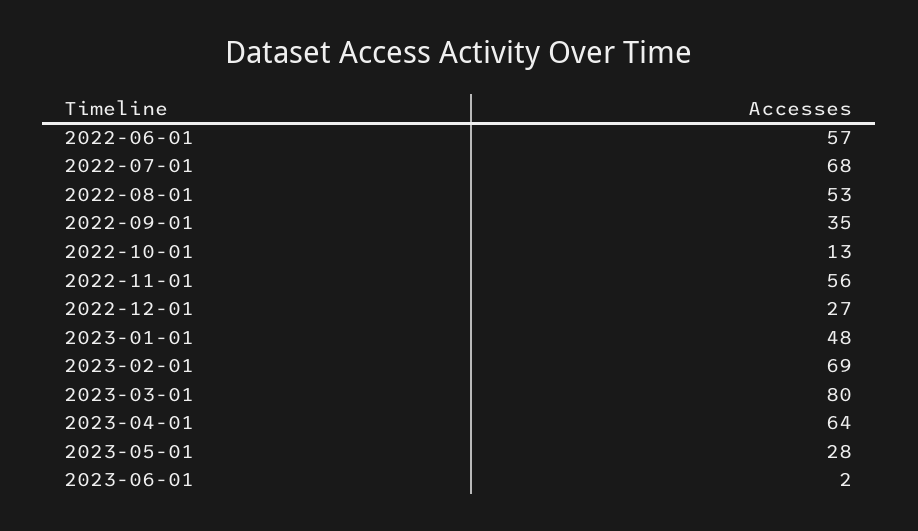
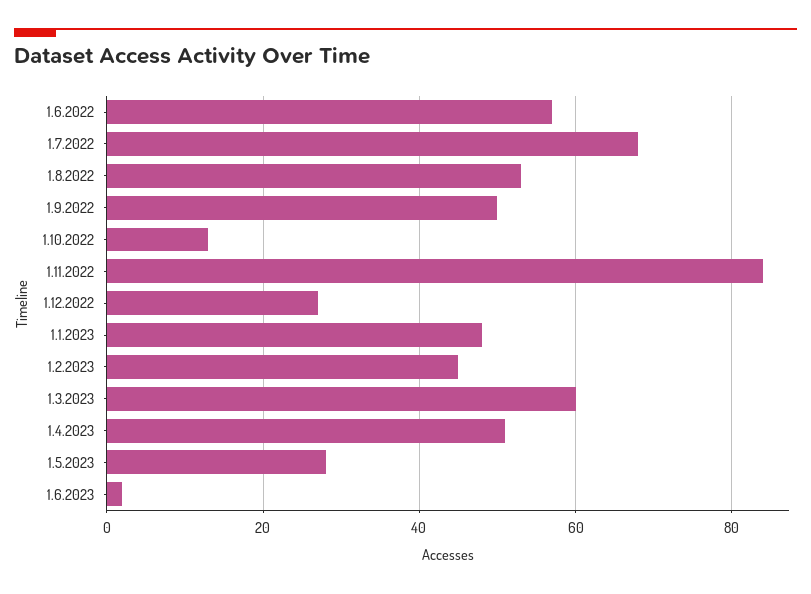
  {
    "2022-06-01": 57,
    "2022-07-01": 68,
    "2022-08-01": 53,
-   "2022-09-01": 35,
+   "2022-09-01": 50,
    "2022-10-01": 13,
-   "2022-11-01": 56,
+   "2022-11-01": 85,
    "2022-12-01": 27,
    "2023-01-01": 48,
-   "2023-02-01": 69,
+   "2023-02-01": 45,
-   "2023-03-01": 80,
+   "2023-03-01": 60,
-   "2023-04-01": 64,
+   "2023-04-01": 50,
    "2023-05-01": 28,
    "2023-06-01": 2
  }

